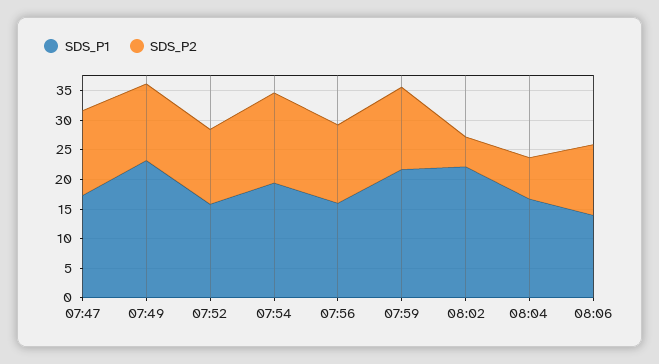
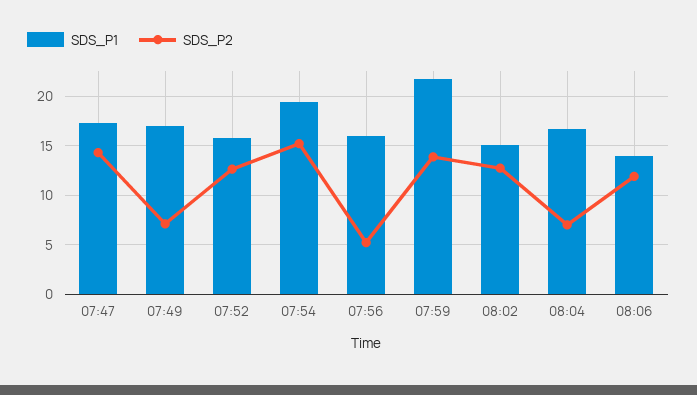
  {
    "SDS_P1": {
      "07:47": 17,
-     "07:49": 22.5,
+     "07:49": 17,
      "07:52": 16,
      "07:54": 19,
      "07:56": 16,
      "07:59": 22,
-     "08:02": 22.5,
+     "08:02": 15,
      "08:04": 17,
      "08:06": 14
    },
    "SDS_P2": {
      "07:47": 14,
-     "07:49": 12.5,
+     "07:49": 7,
      "07:52": 13,
      "07:54": 15,
-     "07:56": 12.5,
+     "07:56": 5,
      "07:59": 14,
-     "08:02": 5,
+     "08:02": 13,
      "08:04": 7,
      "08:06": 12
    }
  }

